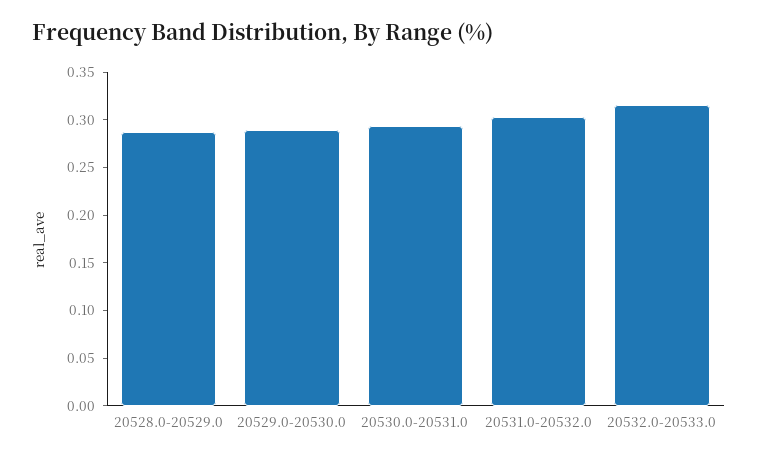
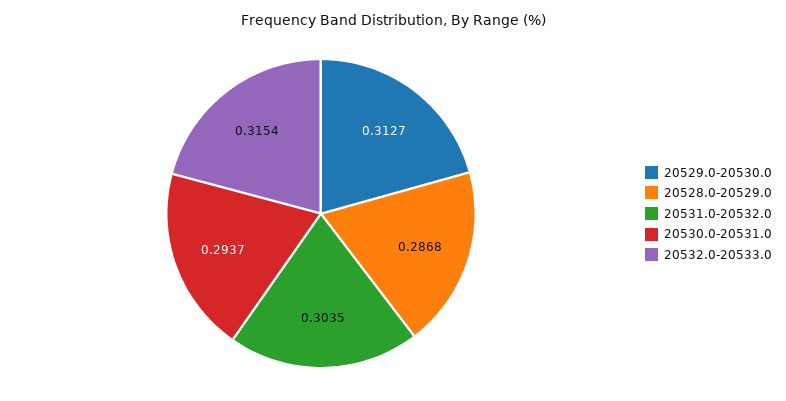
  {
    "20528.0-20529.0": 0.2868,
-   "20529.0-20530.0": 0.29,
+   "20529.0-20530.0": 0.3127,
    "20530.0-20531.0": 0.2937,
    "20531.0-20532.0": 0.3035,
    "20532.0-20533.0": 0.3154
  }

